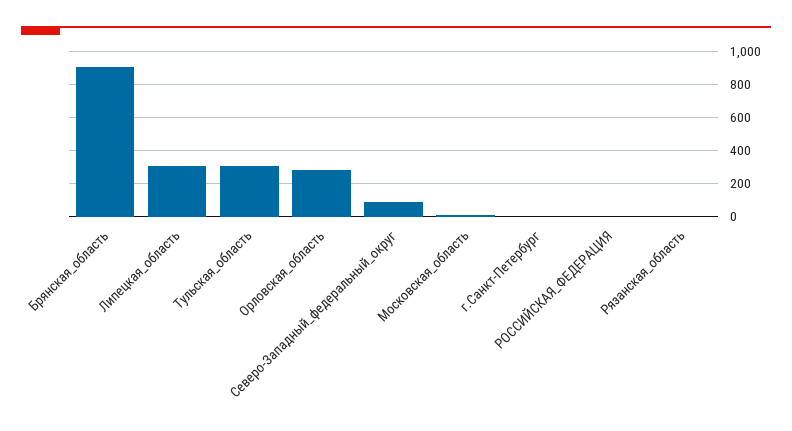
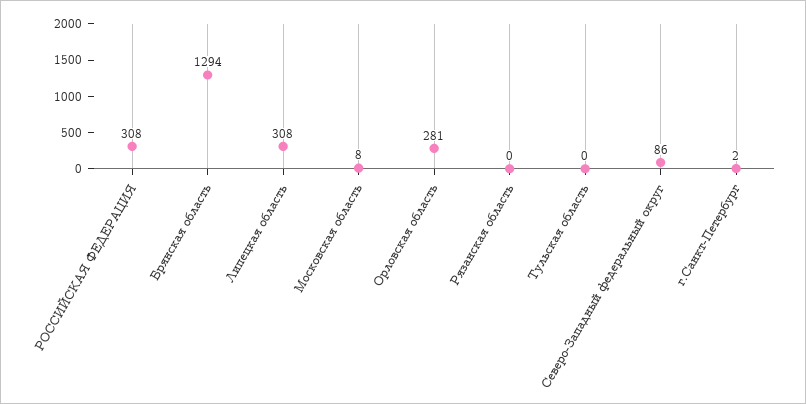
  {
-   "Брянская_область": 900,
+   "Брянская_область": 1294,
    "Липецкая_область": 308,
-   "Тульская_область": 300,
+   "Тульская_область": 0,
    "Орловская_область": 281,
    "Северо-Западный_федеральный_округ": 86,
    "Московская_область": 8,
    "г.Санкт-Петербург": 2,
-   "РОССИЙСКАЯ_ФЕДЕРАЦИЯ": 0,
+   "РОССИЙСКАЯ_ФЕДЕРАЦИЯ": 308,
    "Рязанская_область": 0
  }

